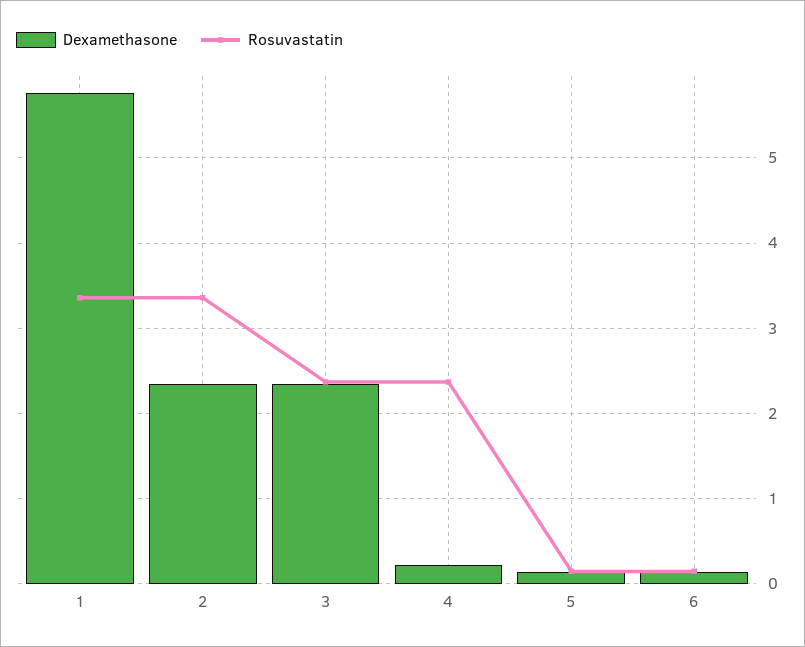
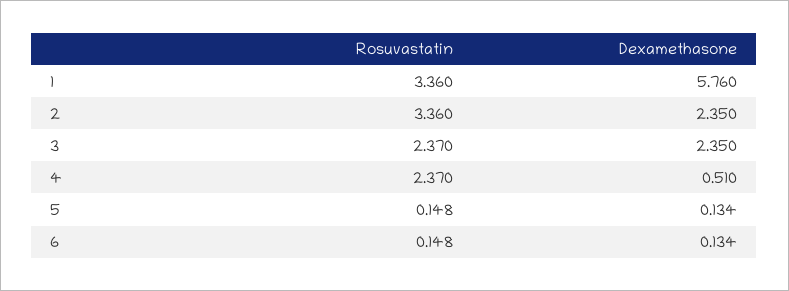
  {
    "Dexamethasone": {
      "1": 5.76,
      "2": 2.35,
      "3": 2.35,
-     "4": 0.2,
+     "4": 0.51,
      "5": 0.134,
      "6": 0.134
    },
    "Rosuvastatin": {
      "1": 3.36,
      "2": 3.36,
      "3": 2.37,
      "4": 2.37,
      "5": 0.148,
      "6": 0.148
    }
  }

